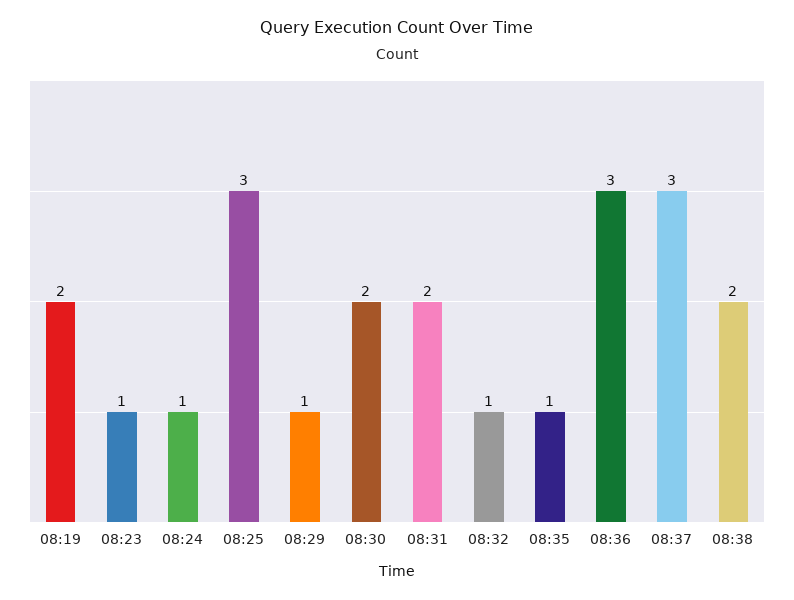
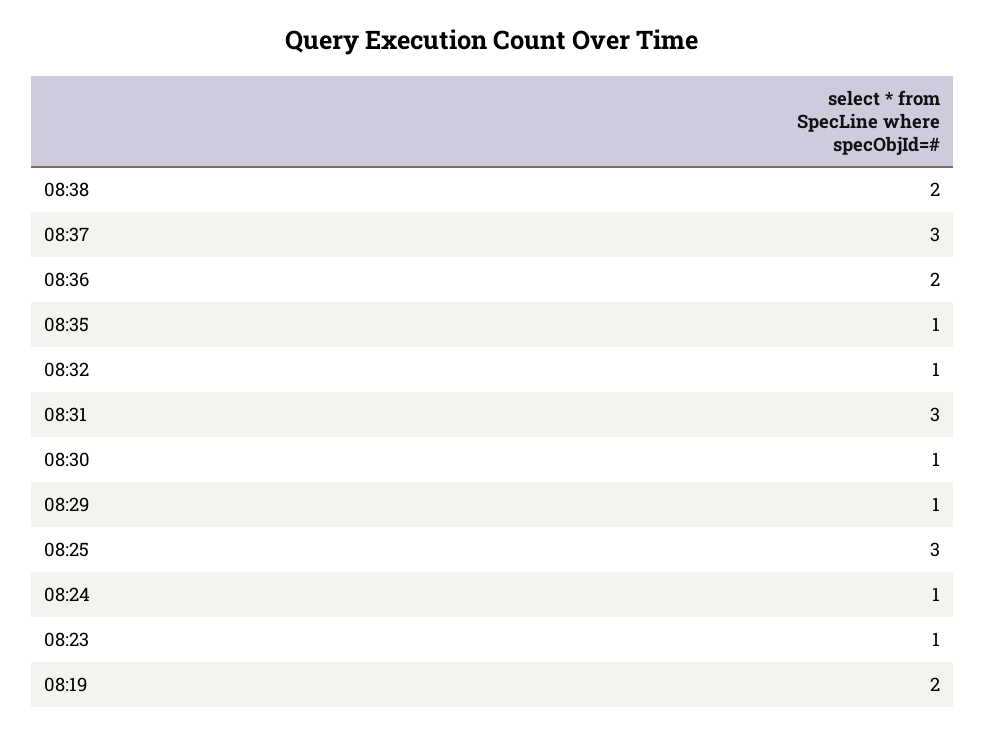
  {
    "08:19": 2,
    "08:23": 1,
    "08:24": 1,
    "08:25": 3,
    "08:29": 1,
-   "08:30": 2,
+   "08:30": 1,
-   "08:31": 2,
+   "08:31": 3,
    "08:32": 1,
    "08:35": 1,
-   "08:36": 3,
+   "08:36": 2,
    "08:37": 3,
    "08:38": 2
  }

